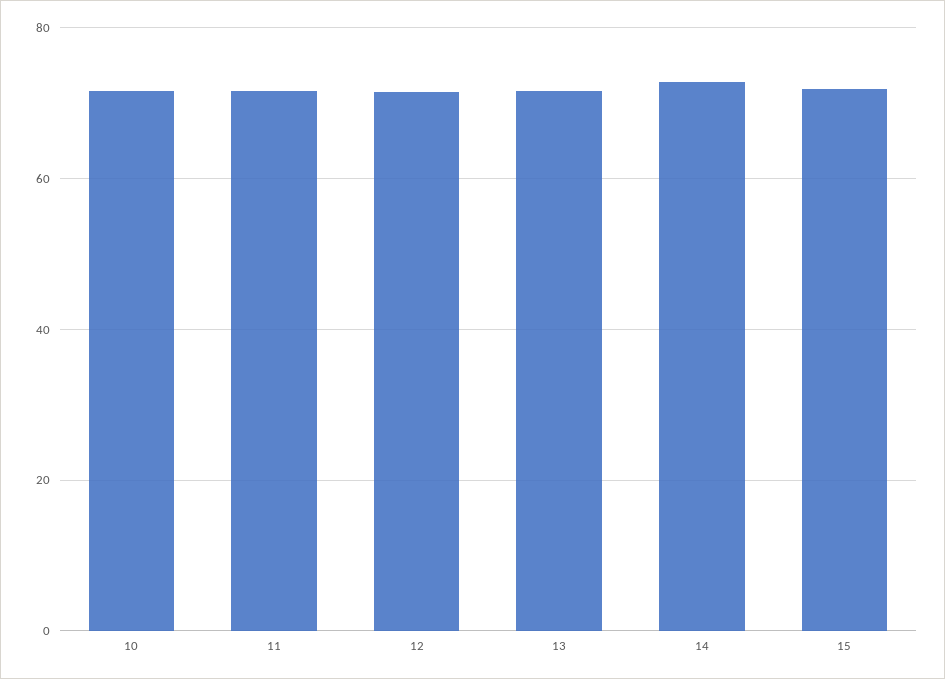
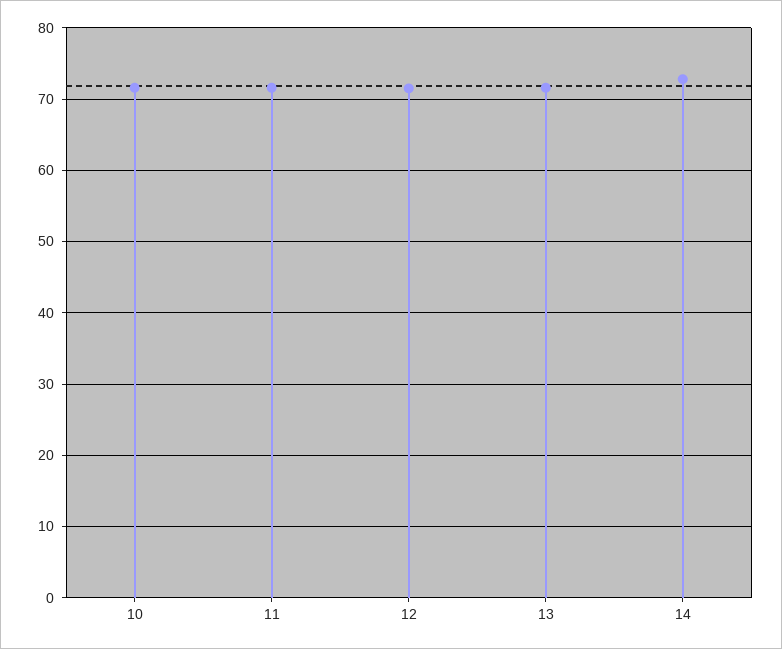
  {
    "10": 72,
    "11": 72,
    "12": 72,
    "13": 72,
-   "14": 73,
+   "14": 73
-   "15": 72
  }

